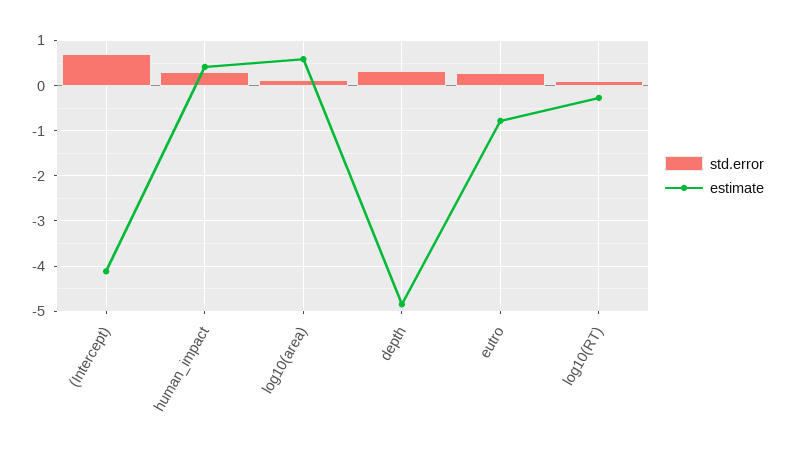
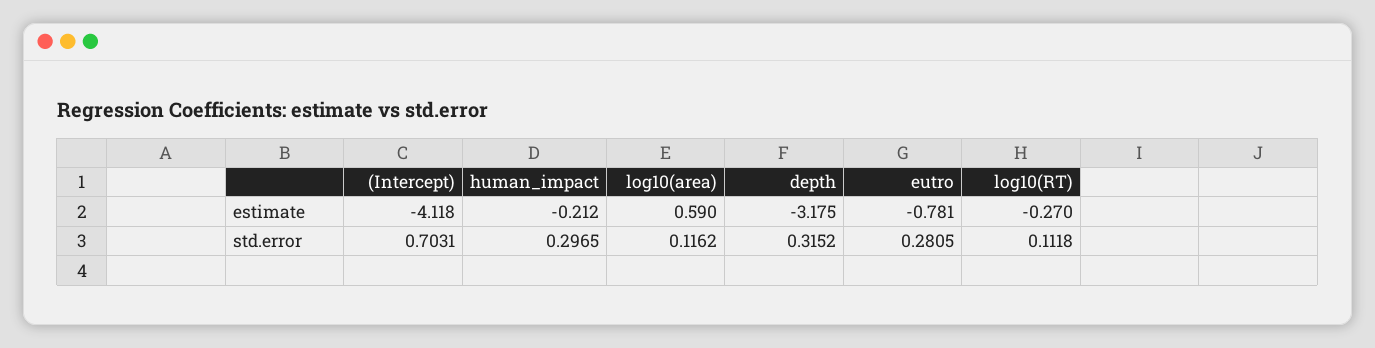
  {
    "std.error": {
      "(Intercept)": 0.7031,
      "human_impact": 0.2965,
      "log10(area)": 0.1162,
      "depth": 0.3152,
      "eutro": 0.2805,
      "log10(RT)": 0.1118
    },
    "estimate": {
      "(Intercept)": -4.118,
-     "human_impact": 0.4,
+     "human_impact": -0.212,
      "log10(area)": 0.59,
-     "depth": -4.8,
+     "depth": -3.175,
      "eutro": -0.781,
      "log10(RT)": -0.27
    }
  }

